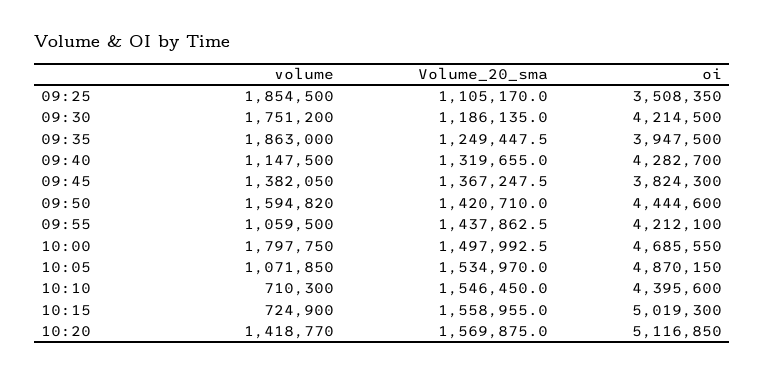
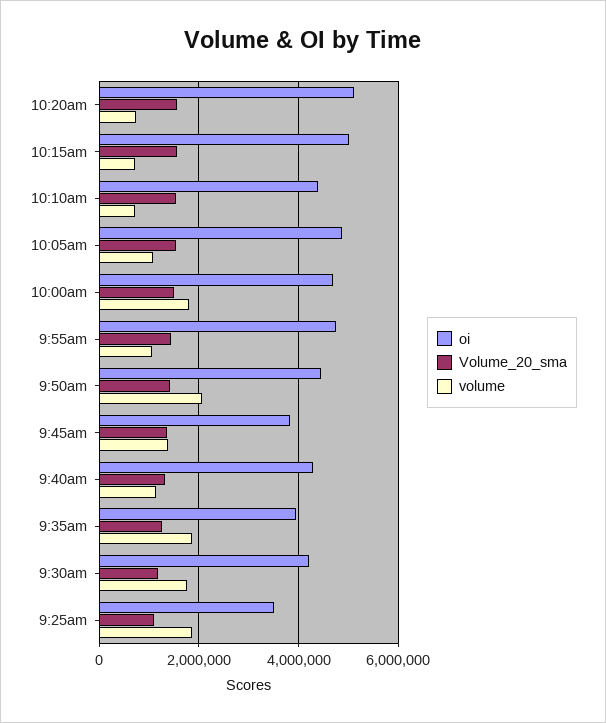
  {
    "volume": {
      "09:25": 1854500,
      "09:30": 1751200,
      "09:35": 1863000,
      "09:40": 1147500,
      "09:45": 1382050,
-     "09:50": 1594820,
+     "09:50": 2000000,
      "09:55": 1059500,
      "10:00": 1797750,
      "10:05": 1071850,
      "10:10": 710300,
      "10:15": 724900,
-     "10:20": 1418770
+     "10:20": 800000
    },
    "Volume_20_sma": {
      "09:25": 1105170,
      "09:30": 1186135,
      "09:35": 1249447.5,
      "09:40": 1319655,
      "09:45": 1367247.5,
      "09:50": 1420710,
      "09:55": 1437862.5,
      "10:00": 1497992.5,
      "10:05": 1534970,
      "10:10": 1546450,
      "10:15": 1558955,
      "10:20": 1569875
    },
    "oi": {
      "09:25": 3508350,
      "09:30": 4214500,
      "09:35": 3947500,
      "09:40": 4282700,
      "09:45": 3824300,
      "09:50": 4444600,
-     "09:55": 4212100,
+     "09:55": 4800000,
      "10:00": 4685550,
      "10:05": 4870150,
      "10:10": 4395600,
      "10:15": 5019300,
      "10:20": 5116850
    }
  }

